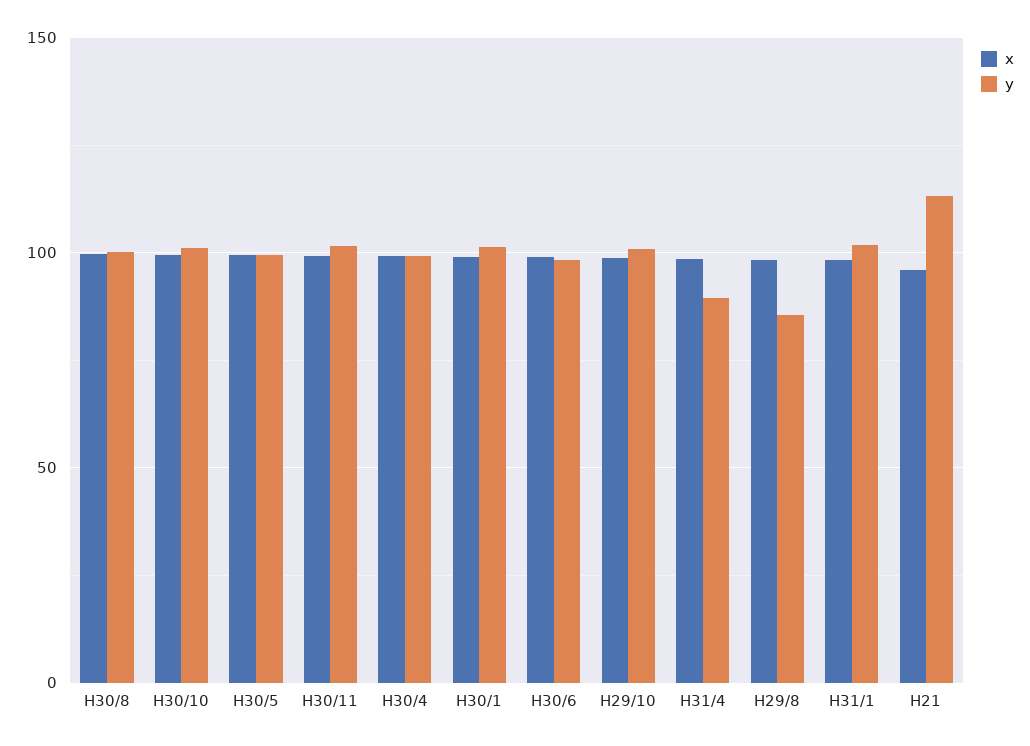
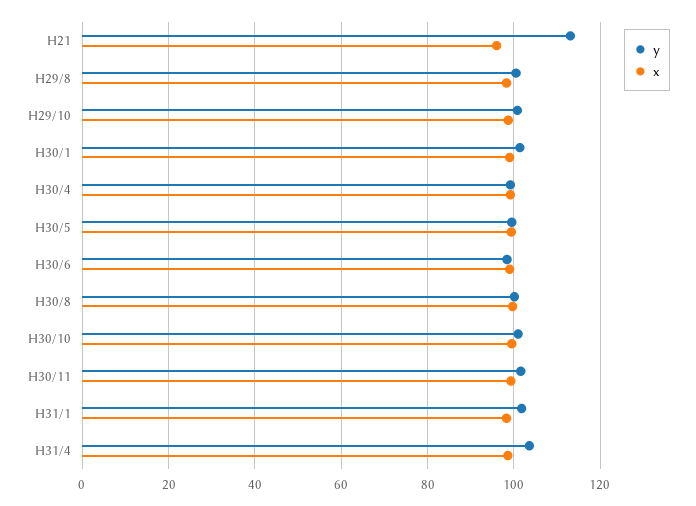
  {
    "x": {
      "H30/8": 100,
      "H30/10": 100,
      "H30/5": 100,
      "H30/11": 100,
      "H30/4": 100,
      "H30/1": 100,
      "H30/6": 100,
      "H29/10": 98,
      "H31/4": 98,
      "H29/8": 98,
      "H31/1": 98,
      "H21": 96
    },
    "y": {
      "H30/8": 100,
      "H30/10": 102,
      "H30/5": 100,
      "H30/11": 102,
      "H30/4": 100,
      "H30/1": 102,
      "H30/6": 98,
      "H29/10": 100,
-     "H31/4": 90,
+     "H31/4": 104,
-     "H29/8": 85,
+     "H29/8": 100,
      "H31/1": 102,
      "H21": 114
    }
  }

